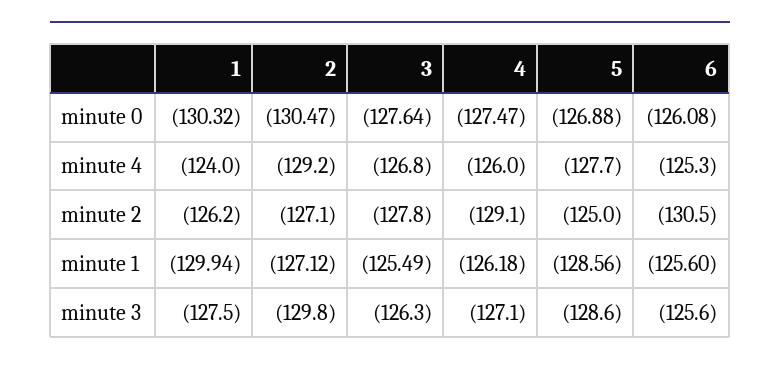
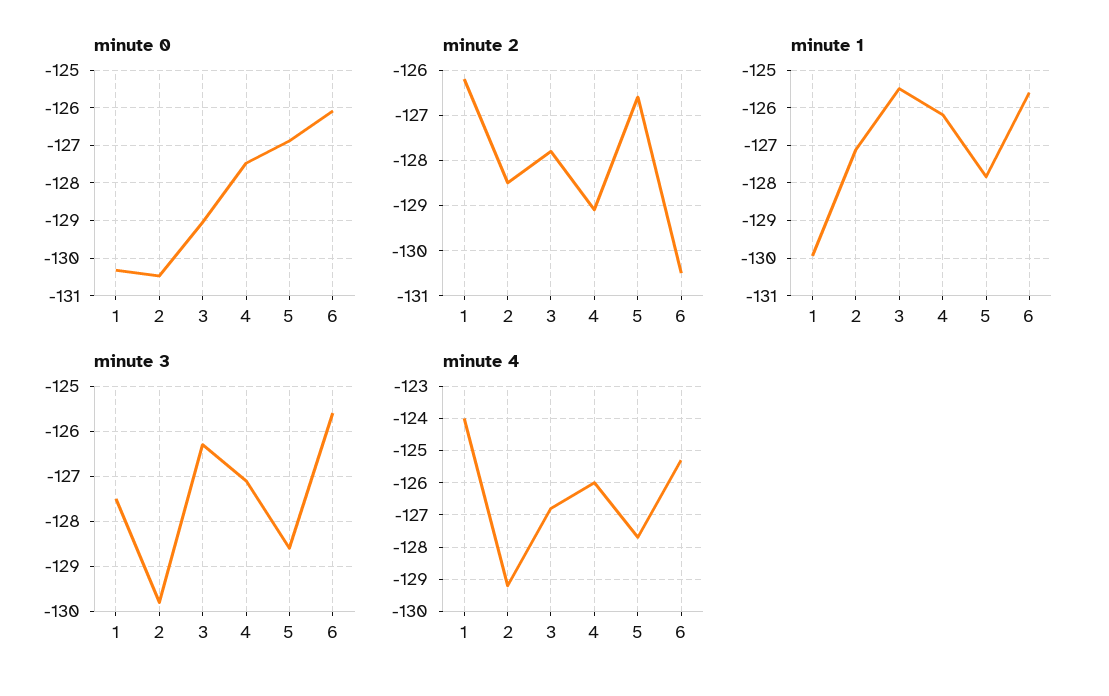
  {
    "minute 0": {
      "1": -130.32,
      "2": -130.47,
-     "3": -127.64,
+     "3": -129,
      "4": -127.47,
      "5": -126.88,
      "6": -126.08
    },
    "minute 4": {
      "1": -124,
      "2": -129.2,
      "3": -126.8,
      "4": -126,
      "5": -127.7,
      "6": -125.3
    },
    "minute 2": {
      "1": -126.2,
-     "2": -127.1,
+     "2": -128.5,
      "3": -127.8,
      "4": -129.1,
-     "5": -125,
+     "5": -126.5,
      "6": -130.5
    },
    "minute 1": {
      "1": -129.94,
      "2": -127.12,
      "3": -125.49,
      "4": -126.18,
-     "5": -128.56,
+     "5": -127.8,
      "6": -125.6
    },
    "minute 3": {
      "1": -127.5,
      "2": -129.8,
      "3": -126.3,
      "4": -127.1,
      "5": -128.6,
      "6": -125.6
    }
  }

